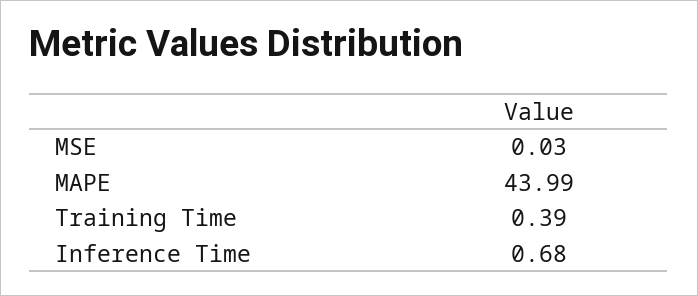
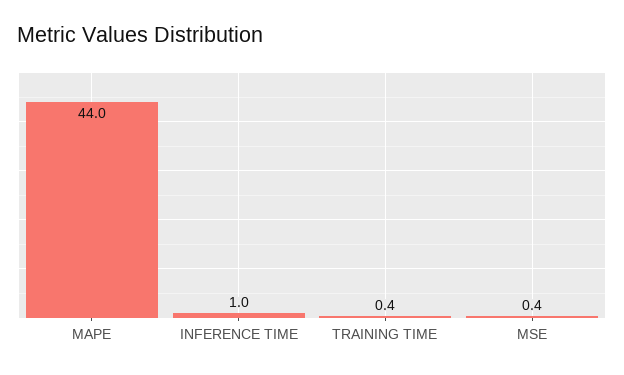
  {
-   "MSE": 0.03,
+   "MSE": 0.4,
    "MAPE": 43.99,
    "Training Time": 0.39,
-   "Inference Time": 0.68
+   "Inference Time": 1
  }

